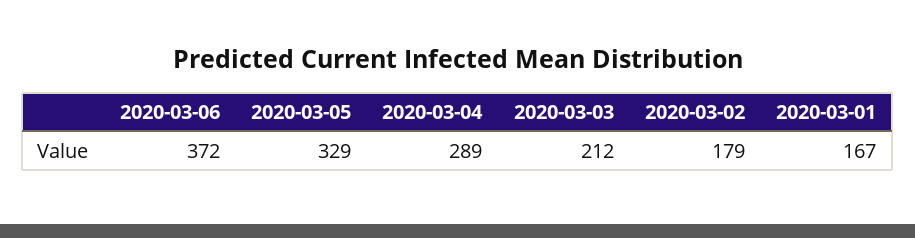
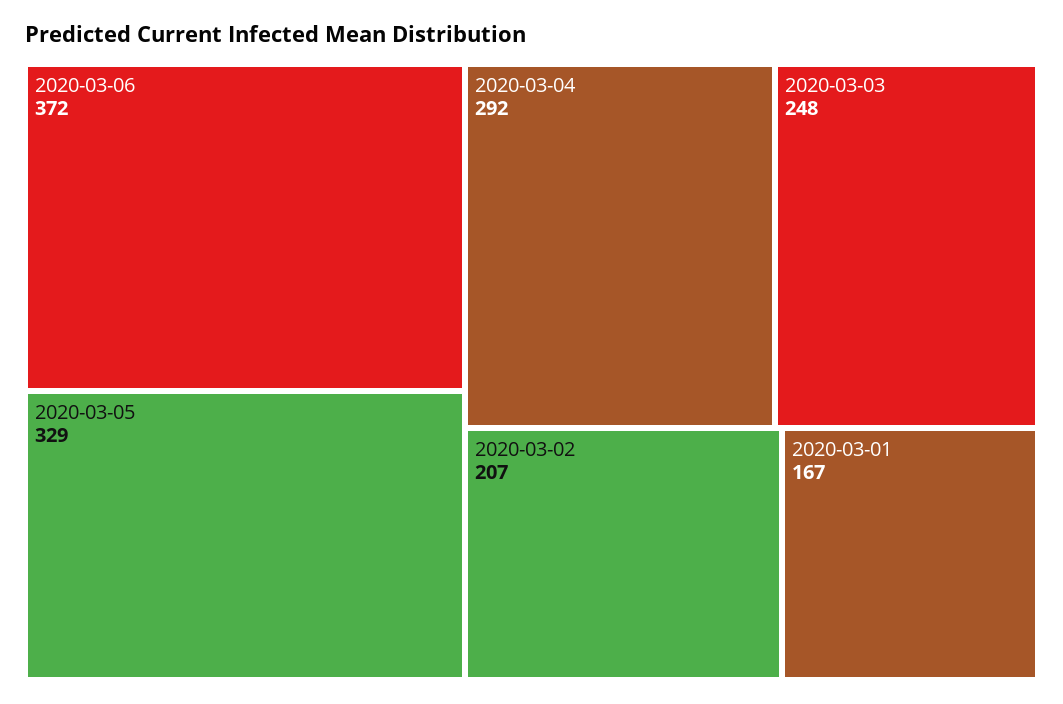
  {
    "2020-03-06": 372,
    "2020-03-05": 329,
-   "2020-03-04": 289,
+   "2020-03-04": 292,
-   "2020-03-03": 212,
+   "2020-03-03": 248,
-   "2020-03-02": 179,
+   "2020-03-02": 207,
    "2020-03-01": 167
  }

